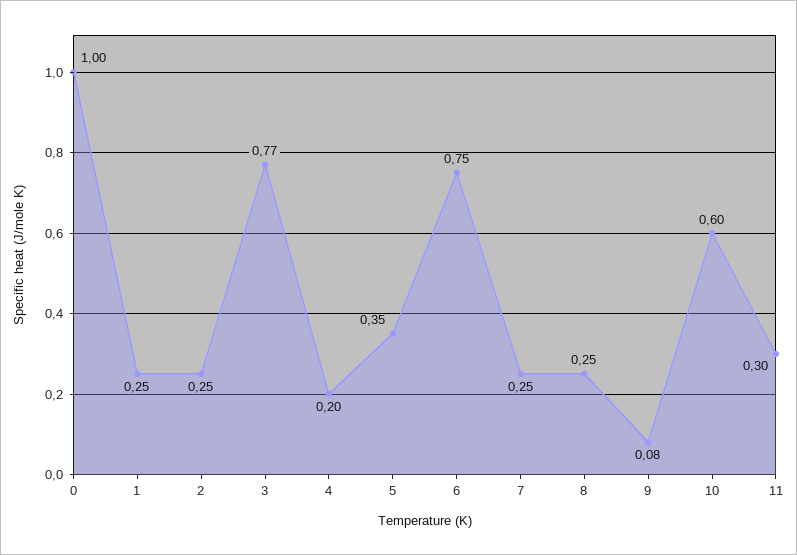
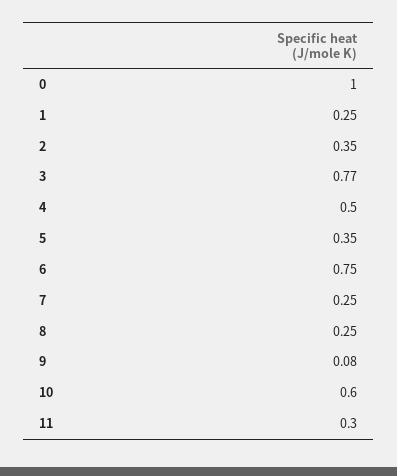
  {
    "0": 1,
    "1": 0.25,
-   "2": 0.25,
+   "2": 0.35,
    "3": 0.77,
-   "4": 0.2,
+   "4": 0.5,
    "5": 0.35,
    "6": 0.75,
    "7": 0.25,
    "8": 0.25,
    "9": 0.08,
    "10": 0.6,
    "11": 0.3
  }

